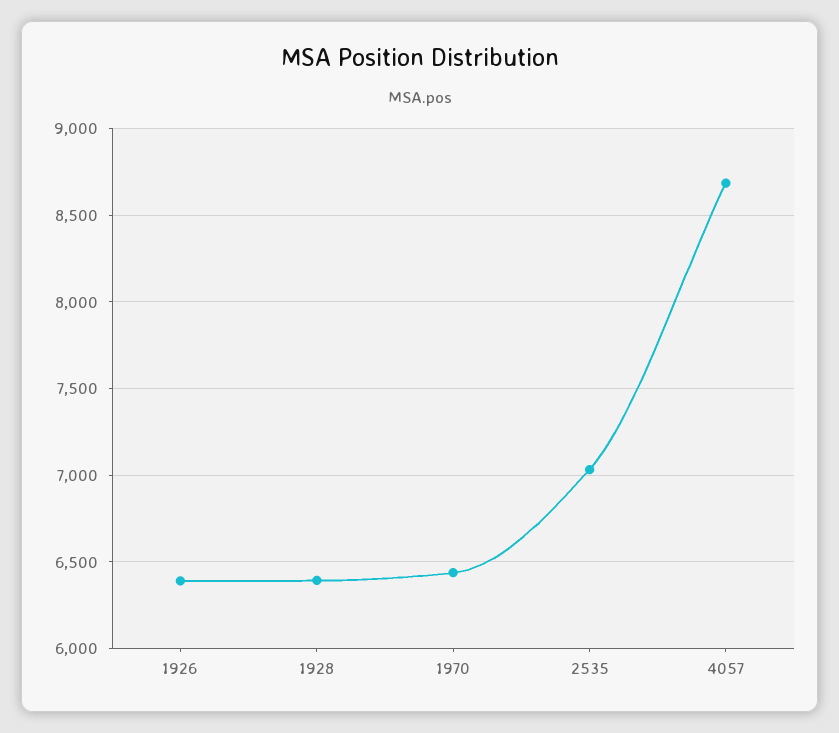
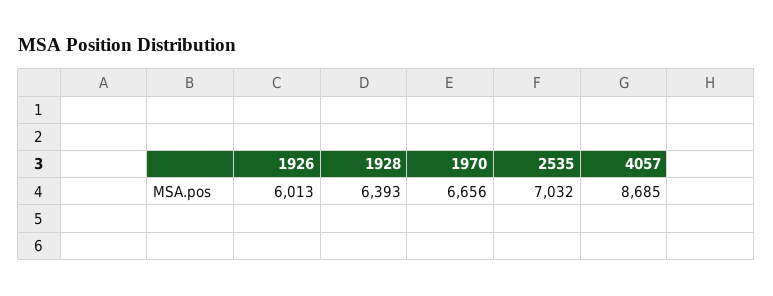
  {
-   "1926": 6400,
+   "1926": 6013,
    "1928": 6393,
-   "1970": 6450,
+   "1970": 6656,
    "2535": 7032,
    "4057": 8685
  }

